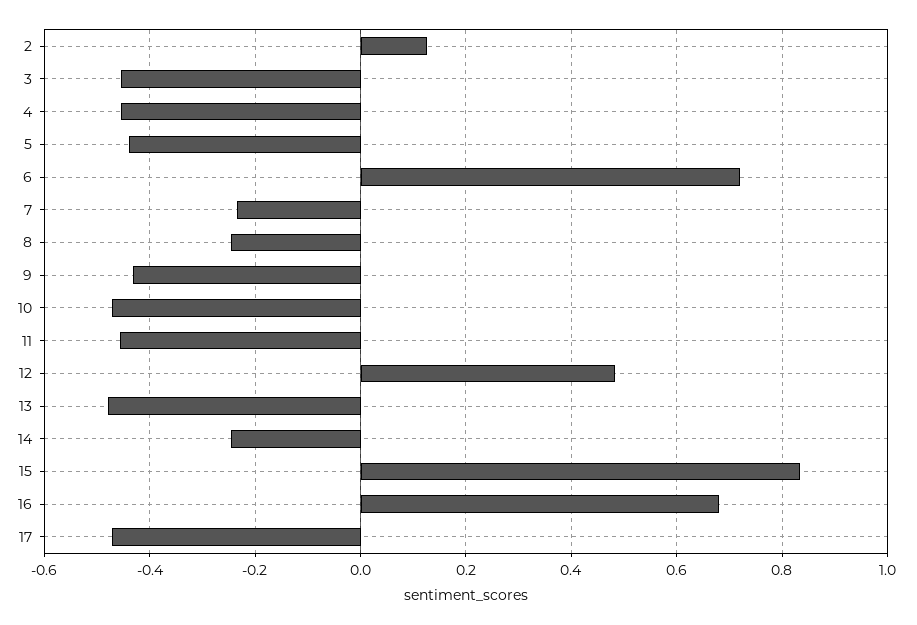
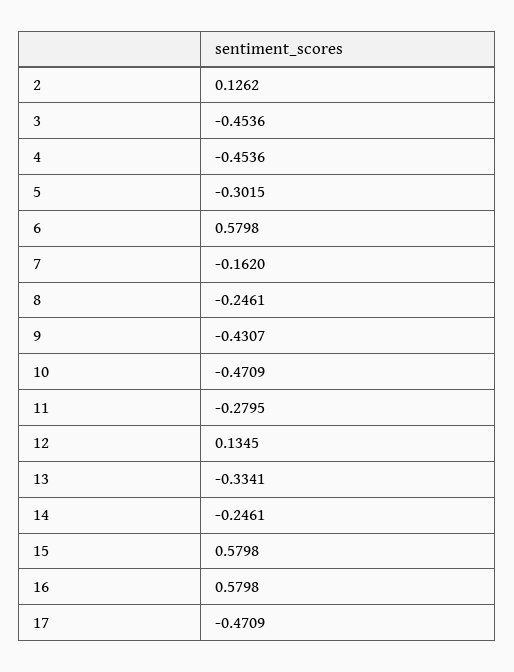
  {
    "2": 0.1262,
    "3": -0.4536,
    "4": -0.4536,
-   "5": -0.44,
+   "5": -0.3015,
-   "6": 0.72,
+   "6": 0.5798,
-   "7": -0.24,
+   "7": -0.162,
    "8": -0.2461,
    "9": -0.4307,
    "10": -0.4709,
-   "11": -0.46,
+   "11": -0.2795,
-   "12": 0.48,
+   "12": 0.1345,
-   "13": -0.48,
+   "13": -0.3341,
    "14": -0.2461,
-   "15": 0.84,
+   "15": 0.5798,
-   "16": 0.68,
+   "16": 0.5798,
    "17": -0.4709
  }

